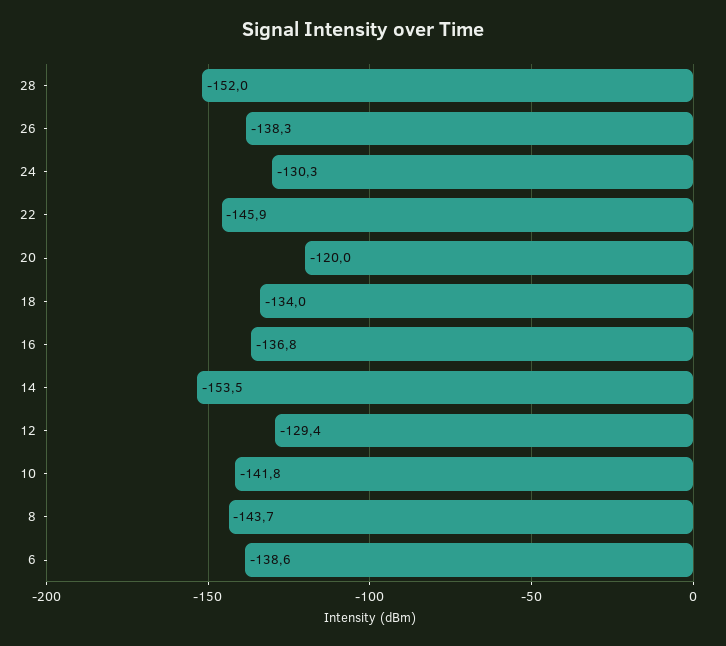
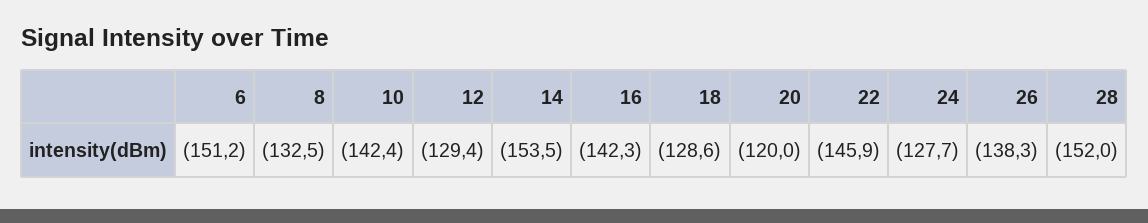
  {
    "28": -152,
    "26": -138.3,
-   "24": -130.3,
+   "24": -127.7,
    "22": -145.9,
    "20": -120,
-   "18": -134,
+   "18": -128.6,
-   "16": -136.8,
+   "16": -142.3,
    "14": -153.5,
    "12": -129.4,
-   "10": -141.8,
+   "10": -142.4,
-   "8": -143.7,
+   "8": -132.5,
-   "6": -138.6
+   "6": -151.2
  }

